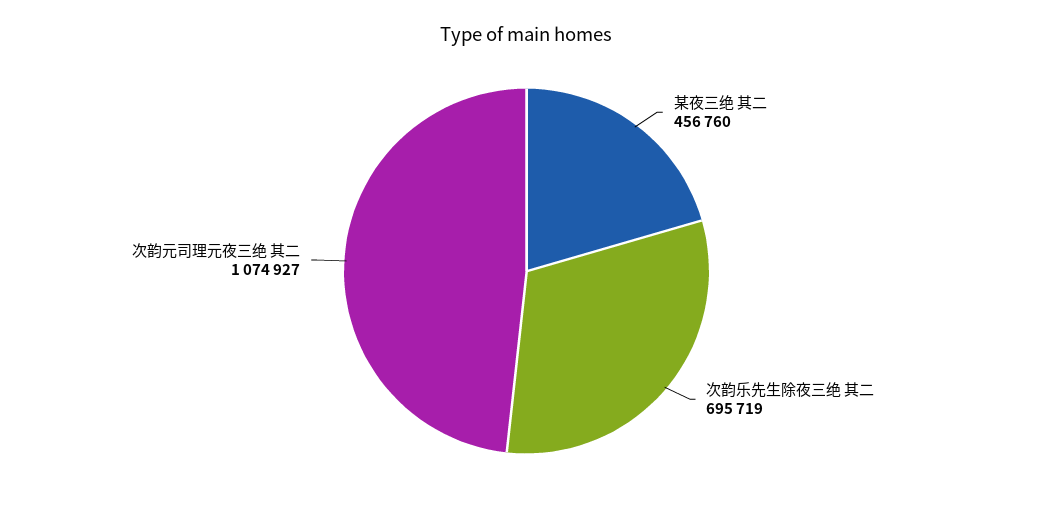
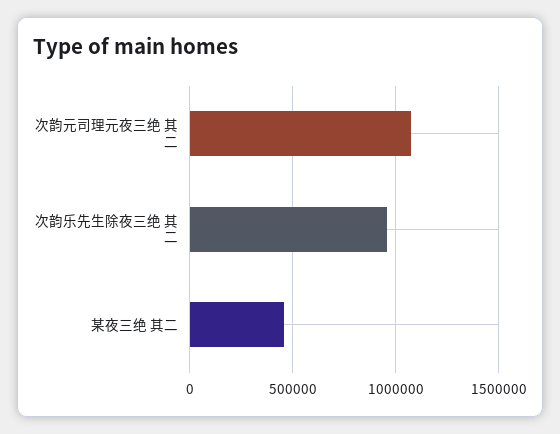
  {
    "某夜三绝 其二": 456760,
-   "次韵乐先生除夜三绝 其二": 695719,
+   "次韵乐先生除夜三绝 其二": 950000,
    "次韵元司理元夜三绝 其二": 1074927
  }

